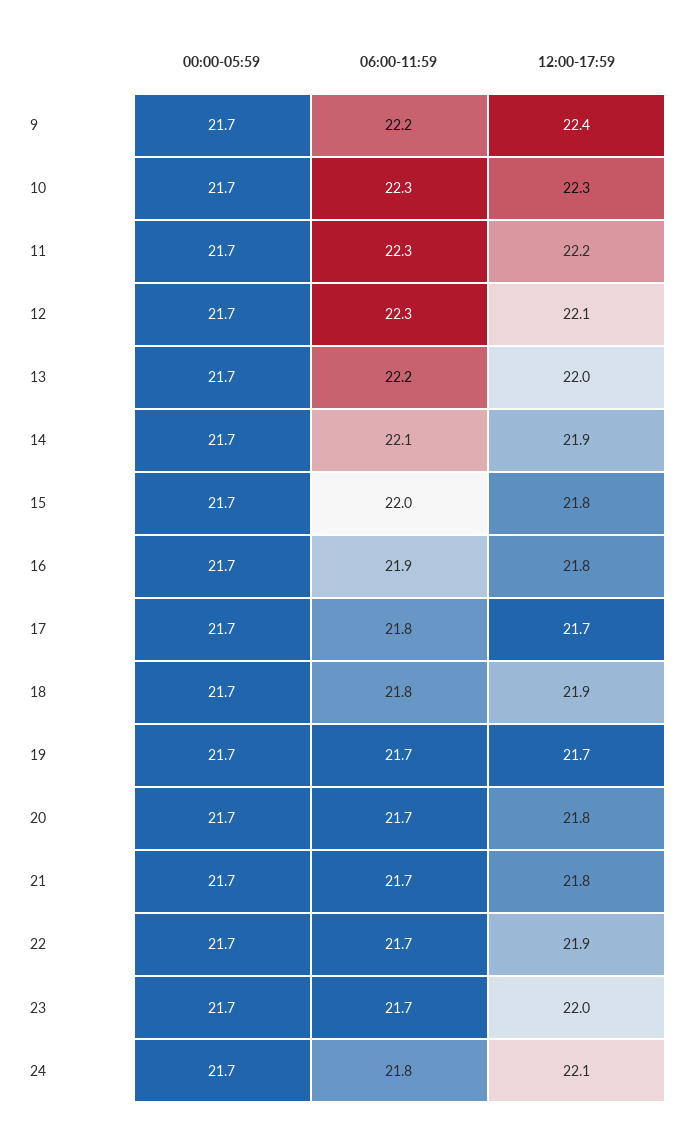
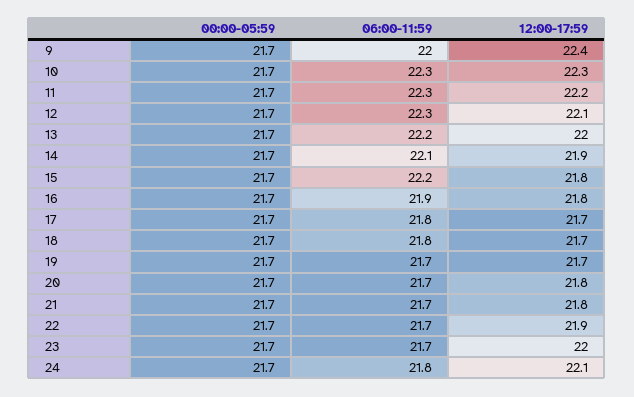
  {
    "00:00-05:59": {
      "9": 21.7,
      "10": 21.7,
      "11": 21.7,
      "12": 21.7,
      "13": 21.7,
      "14": 21.7,
      "15": 21.7,
      "16": 21.7,
      "17": 21.7,
      "18": 21.7,
      "19": 21.7,
      "20": 21.7,
      "21": 21.7,
      "22": 21.7,
      "23": 21.7,
      "24": 21.7
    },
    "06:00-11:59": {
-     "9": 22.2,
+     "9": 22,
      "10": 22.3,
      "11": 22.3,
      "12": 22.3,
      "13": 22.2,
      "14": 22.1,
-     "15": 22,
+     "15": 22.2,
      "16": 21.9,
      "17": 21.8,
      "18": 21.8,
      "19": 21.7,
      "20": 21.7,
      "21": 21.7,
      "22": 21.7,
      "23": 21.7,
      "24": 21.8
    },
    "12:00-17:59": {
      "9": 22.4,
      "10": 22.3,
      "11": 22.2,
      "12": 22.1,
      "13": 22,
      "14": 21.9,
      "15": 21.8,
      "16": 21.8,
      "17": 21.7,
-     "18": 21.9,
+     "18": 21.7,
      "19": 21.7,
      "20": 21.8,
      "21": 21.8,
      "22": 21.9,
      "23": 22,
      "24": 22.1
    }
  }

